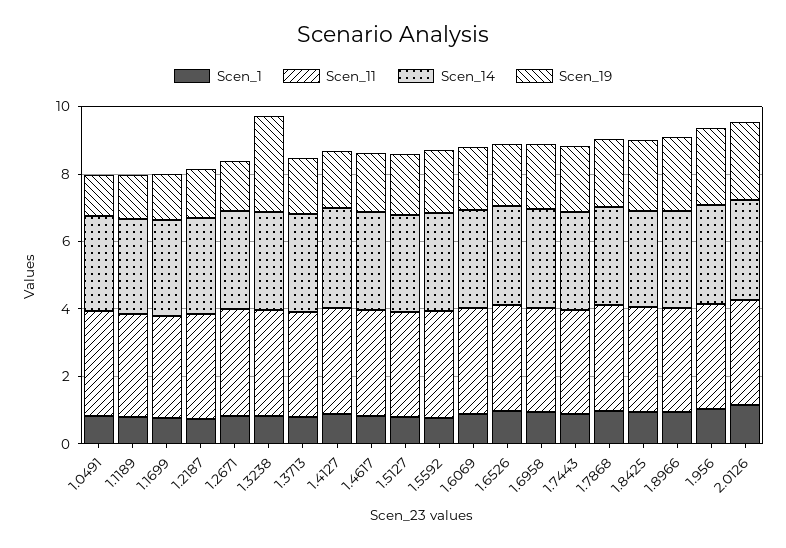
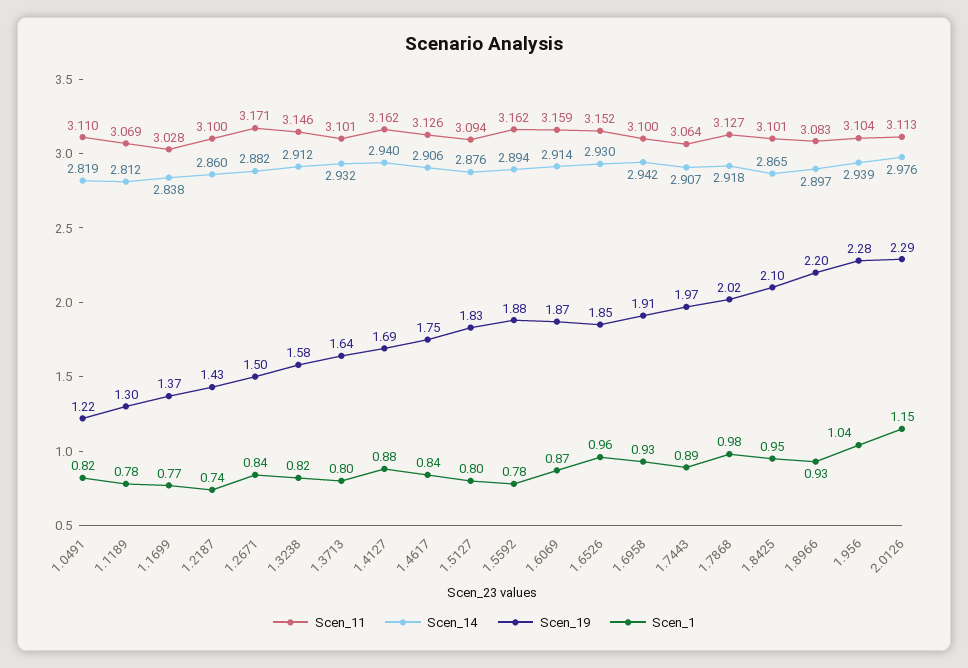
  {
    "Scen_1": {
      "1.0491": 0.82,
      "1.1189": 0.78,
      "1.1699": 0.77,
      "1.2187": 0.74,
      "1.2671": 0.84,
      "1.3238": 0.82,
      "1.3713": 0.8,
      "1.4127": 0.88,
      "1.4617": 0.84,
      "1.5127": 0.8,
      "1.5592": 0.78,
      "1.6069": 0.87,
      "1.6526": 0.96,
      "1.6958": 0.93,
      "1.7443": 0.89,
      "1.7868": 0.98,
      "1.8425": 0.95,
      "1.8966": 0.93,
      "1.956": 1.04,
      "2.0126": 1.15
    },
    "Scen_11": {
      "1.0491": 3.11,
      "1.1189": 3.069,
      "1.1699": 3.028,
      "1.2187": 3.1,
      "1.2671": 3.171,
      "1.3238": 3.146,
      "1.3713": 3.101,
      "1.4127": 3.162,
      "1.4617": 3.126,
      "1.5127": 3.094,
      "1.5592": 3.162,
      "1.6069": 3.159,
      "1.6526": 3.152,
      "1.6958": 3.1,
      "1.7443": 3.064,
      "1.7868": 3.127,
      "1.8425": 3.101,
      "1.8966": 3.083,
      "1.956": 3.104,
      "2.0126": 3.113
    },
    "Scen_14": {
      "1.0491": 2.819,
      "1.1189": 2.812,
      "1.1699": 2.838,
      "1.2187": 2.86,
      "1.2671": 2.882,
      "1.3238": 2.912,
      "1.3713": 2.932,
      "1.4127": 2.94,
      "1.4617": 2.906,
      "1.5127": 2.876,
      "1.5592": 2.894,
      "1.6069": 2.914,
      "1.6526": 2.93,
      "1.6958": 2.942,
      "1.7443": 2.907,
      "1.7868": 2.918,
      "1.8425": 2.865,
      "1.8966": 2.897,
      "1.956": 2.939,
      "2.0126": 2.976
    },
    "Scen_19": {
      "1.0491": 1.22,
      "1.1189": 1.3,
      "1.1699": 1.37,
      "1.2187": 1.43,
      "1.2671": 1.5,
-     "1.3238": 3,
+     "1.3238": 1.58,
      "1.3713": 1.64,
      "1.4127": 1.69,
      "1.4617": 1.75,
      "1.5127": 1.83,
      "1.5592": 1.88,
      "1.6069": 1.87,
      "1.6526": 1.85,
      "1.6958": 1.91,
      "1.7443": 1.97,
      "1.7868": 2.02,
      "1.8425": 2.1,
      "1.8966": 2.2,
      "1.956": 2.28,
      "2.0126": 2.29
    }
  }

